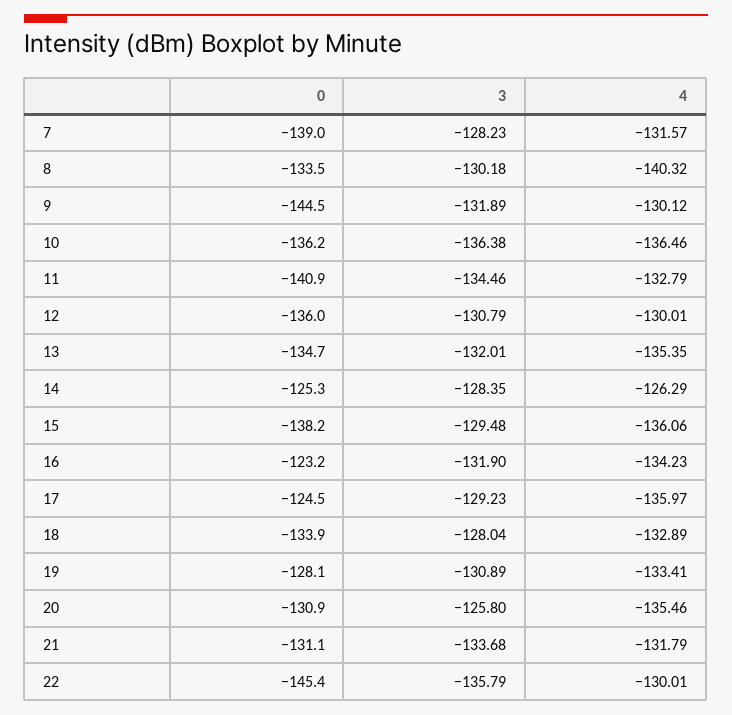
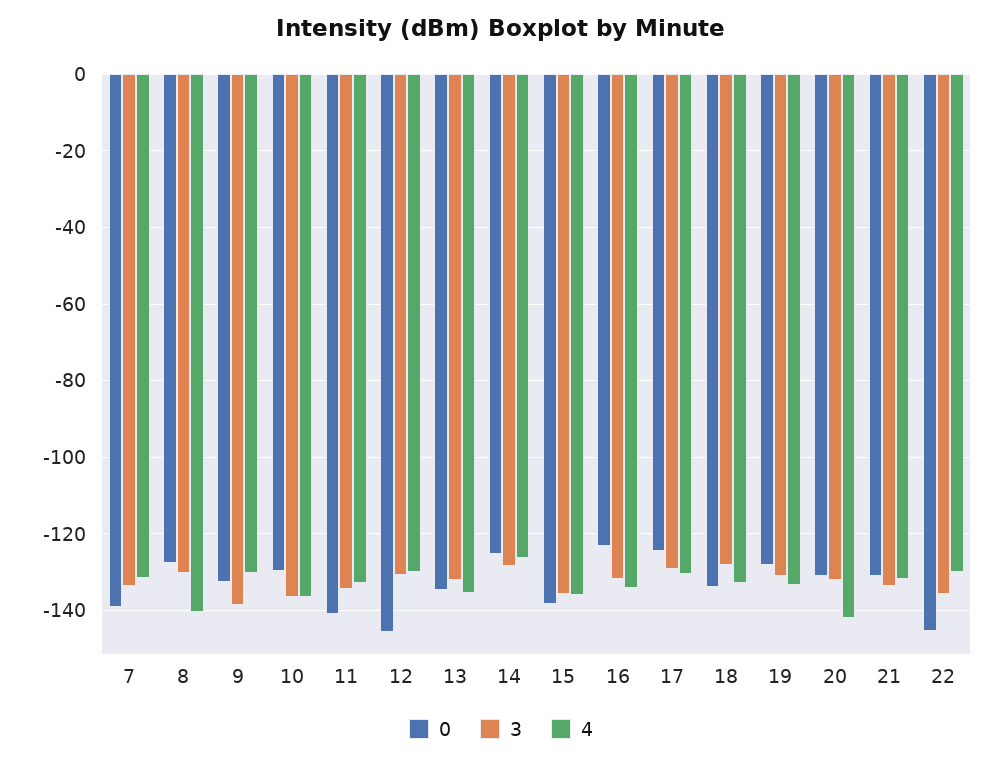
  {
    "0": {
      "7": -139,
-     "8": -133.5,
+     "8": -128,
-     "9": -144.5,
+     "9": -132,
-     "10": -136.2,
+     "10": -130,
      "11": -140.9,
-     "12": -136,
+     "12": -146,
      "13": -134.7,
      "14": -125.3,
      "15": -138.2,
      "16": -123.2,
      "17": -124.5,
      "18": -133.9,
      "19": -128.1,
      "20": -130.9,
      "21": -131.1,
      "22": -145.4
    },
    "3": {
-     "7": -128.23,
+     "7": -134,
      "8": -130.18,
-     "9": -131.89,
+     "9": -138,
      "10": -136.38,
      "11": -134.46,
      "12": -130.79,
      "13": -132.01,
      "14": -128.35,
-     "15": -129.48,
+     "15": -136,
      "16": -131.9,
      "17": -129.23,
      "18": -128.04,
      "19": -130.89,
-     "20": -125.8,
+     "20": -132,
      "21": -133.68,
      "22": -135.79
    },
    "4": {
      "7": -131.57,
      "8": -140.32,
      "9": -130.12,
      "10": -136.46,
      "11": -132.79,
      "12": -130.01,
      "13": -135.35,
      "14": -126.29,
      "15": -136.06,
      "16": -134.23,
-     "17": -135.97,
+     "17": -130,
      "18": -132.89,
      "19": -133.41,
-     "20": -135.46,
+     "20": -142,
      "21": -131.79,
      "22": -130.01
    }
  }

